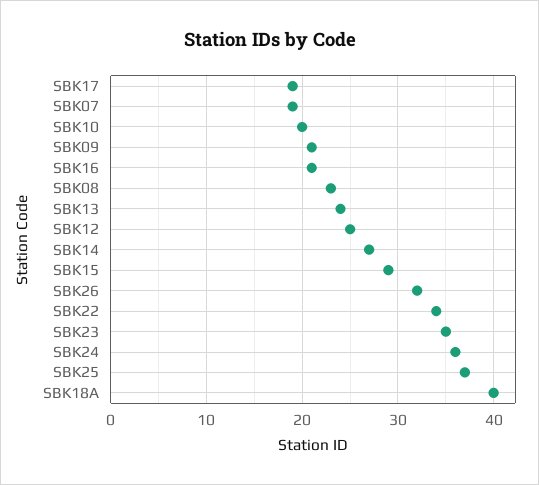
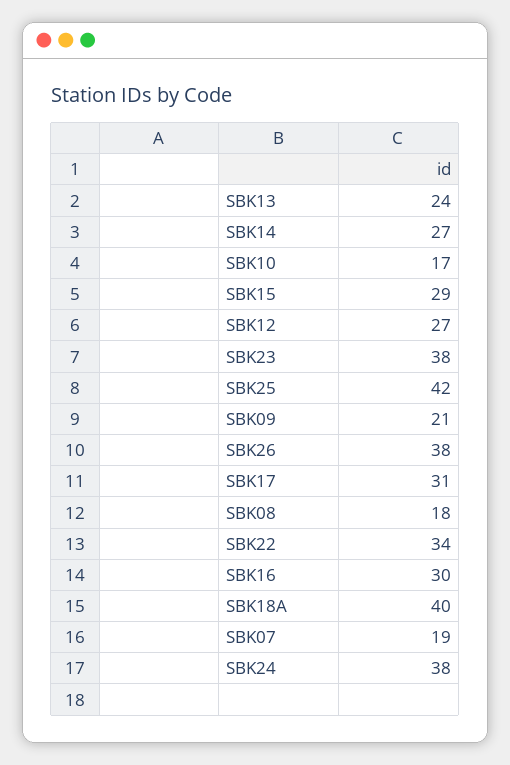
  {
-   "SBK17": 19,
+   "SBK17": 31,
    "SBK07": 19,
-   "SBK10": 20,
+   "SBK10": 17,
    "SBK09": 21,
-   "SBK16": 21,
+   "SBK16": 30,
-   "SBK08": 23,
+   "SBK08": 18,
    "SBK13": 24,
-   "SBK12": 25,
+   "SBK12": 27,
    "SBK14": 27,
    "SBK15": 29,
-   "SBK26": 32,
+   "SBK26": 38,
    "SBK22": 34,
-   "SBK23": 35,
+   "SBK23": 38,
-   "SBK24": 36,
+   "SBK24": 38,
-   "SBK25": 37,
+   "SBK25": 42,
    "SBK18A": 40
  }

